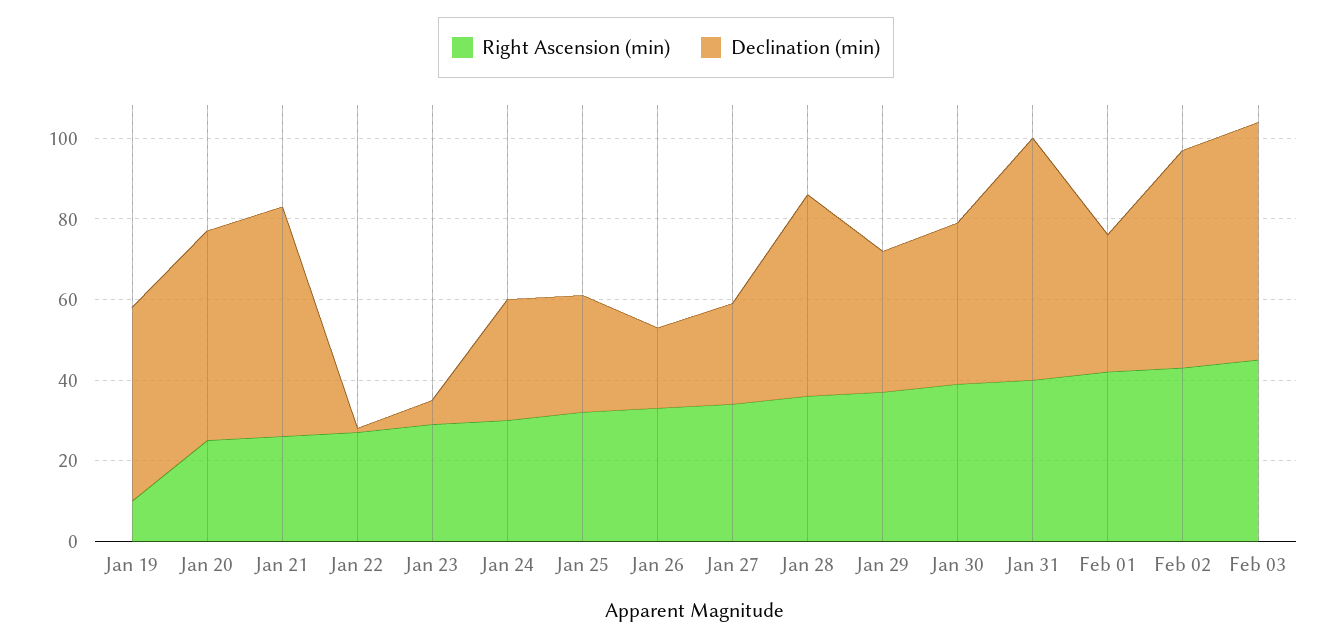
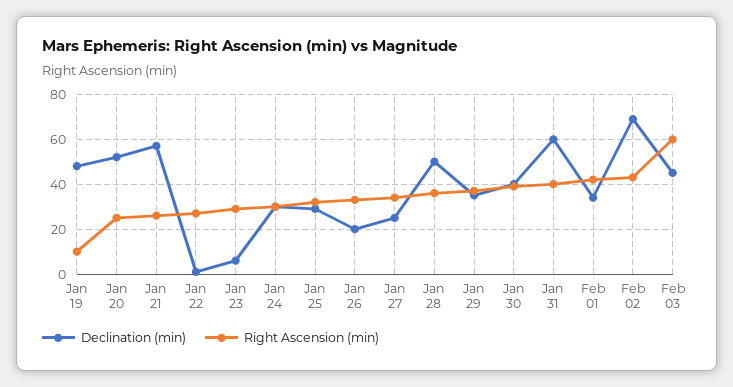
  {
    "Right Ascension (min)": {
      "Jan 19": 10,
      "Jan 20": 25,
      "Jan 21": 25,
      "Jan 22": 25,
      "Jan 23": 30,
      "Jan 24": 30,
      "Jan 25": 30,
      "Jan 26": 35,
      "Jan 27": 35,
      "Jan 28": 35,
      "Jan 29": 35,
      "Jan 30": 40,
      "Jan 31": 40,
      "Feb 01": 40,
      "Feb 02": 45,
-     "Feb 03": 45
+     "Feb 03": 60
    },
    "Declination (min)": {
      "Jan 19": 50,
      "Jan 20": 50,
      "Jan 21": 55,
      "Jan 22": 0,
      "Jan 23": 5,
      "Jan 24": 30,
      "Jan 25": 30,
      "Jan 26": 20,
      "Jan 27": 25,
      "Jan 28": 50,
      "Jan 29": 35,
      "Jan 30": 40,
      "Jan 31": 60,
      "Feb 01": 35,
-     "Feb 02": 55,
+     "Feb 02": 70,
-     "Feb 03": 60
+     "Feb 03": 45
    }
  }

